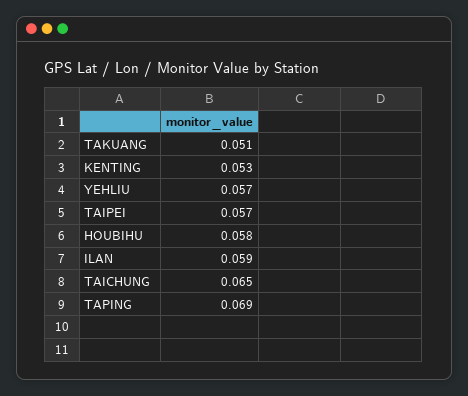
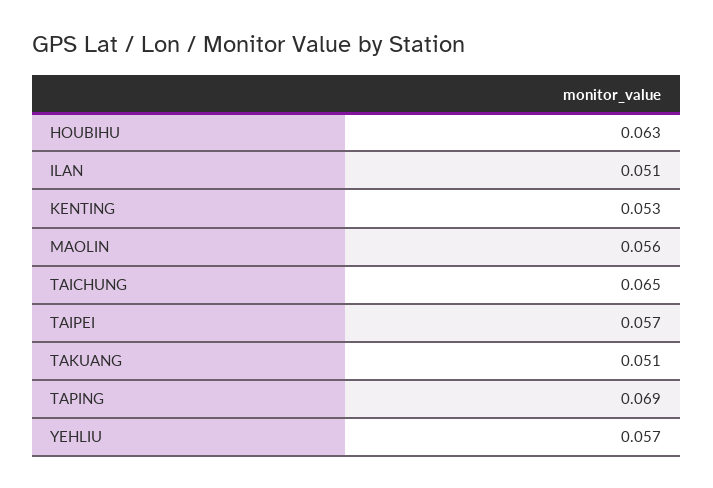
  {
    "TAKUANG": 0.051,
    "KENTING": 0.053,
    "YEHLIU": 0.057,
    "TAIPEI": 0.057,
-   "HOUBIHU": 0.058,
+   "HOUBIHU": 0.063,
-   "ILAN": 0.059,
+   "ILAN": 0.051,
    "TAICHUNG": 0.065,
-   "TAPING": 0.069
+   "TAPING": 0.069,
+   "MAOLIN": 0.056
  }

